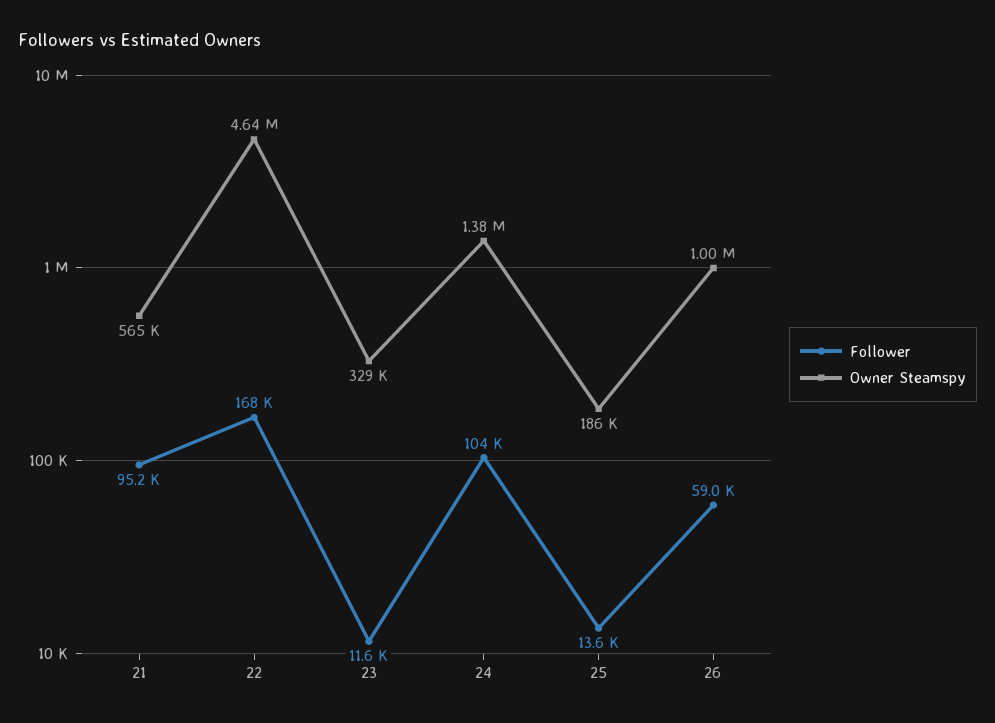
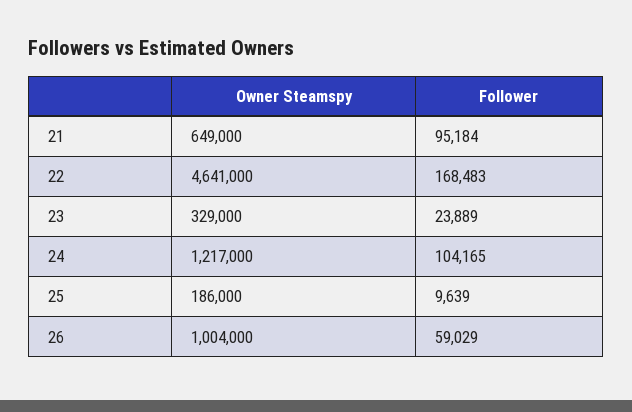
  {
    "Follower": {
      "21": 95184,
      "22": 168483,
-     "23": 11600,
+     "23": 23889,
      "24": 104165,
-     "25": 13600,
+     "25": 9639,
      "26": 59029
    },
    "Owner Steamspy": {
-     "21": 565000,
+     "21": 649000,
      "22": 4641000,
      "23": 329000,
-     "24": 1380000,
+     "24": 1217000,
      "25": 186000,
      "26": 1004000
    }
  }

